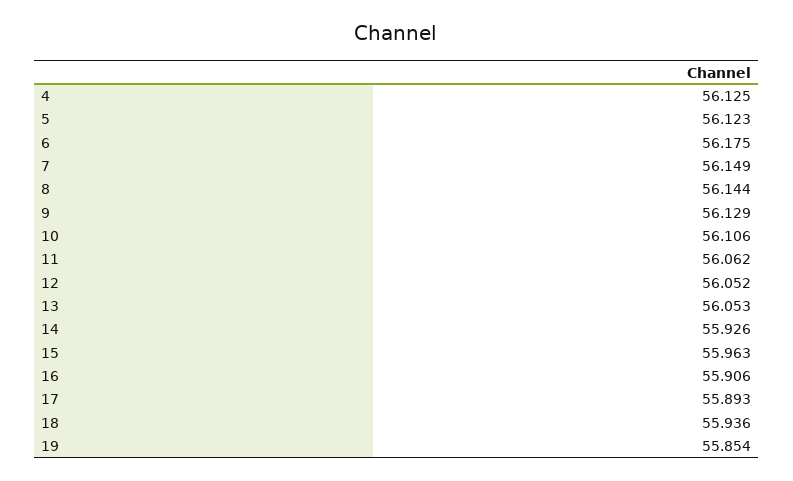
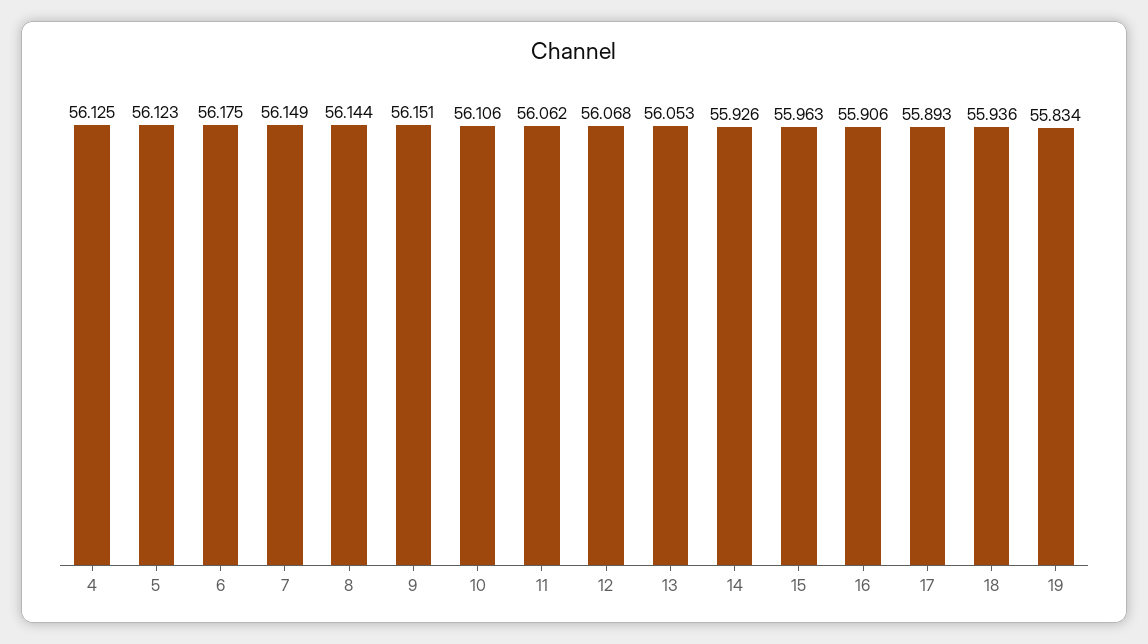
  {
    "4": 56.125,
    "5": 56.123,
    "6": 56.175,
    "7": 56.149,
    "8": 56.144,
-   "9": 56.129,
+   "9": 56.151,
    "10": 56.106,
    "11": 56.062,
-   "12": 56.052,
+   "12": 56.068,
    "13": 56.053,
    "14": 55.926,
    "15": 55.963,
    "16": 55.906,
    "17": 55.893,
    "18": 55.936,
-   "19": 55.854
+   "19": 55.834
  }

